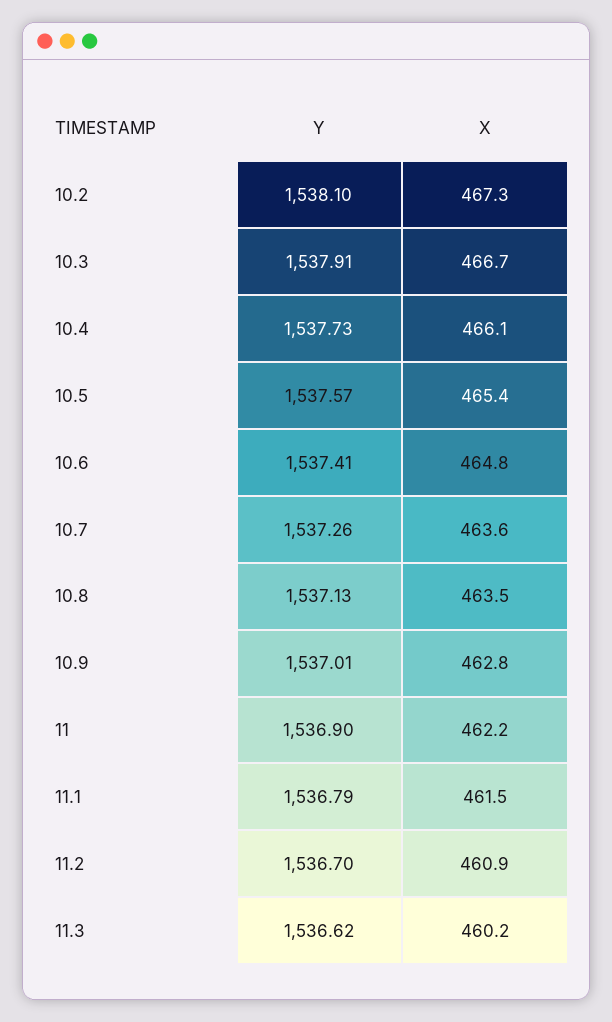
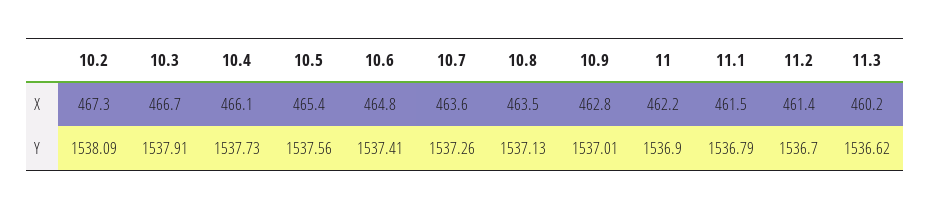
  {
    "Y": {
-     "10.2": 1538.1,
+     "10.2": 1538.09,
      "10.3": 1537.91,
      "10.4": 1537.73,
-     "10.5": 1537.57,
+     "10.5": 1537.56,
      "10.6": 1537.41,
      "10.7": 1537.26,
      "10.8": 1537.13,
      "10.9": 1537.01,
      "11": 1536.9,
      "11.1": 1536.79,
      "11.2": 1536.7,
      "11.3": 1536.62
    },
    "X": {
      "10.2": 467.3,
      "10.3": 466.7,
      "10.4": 466.1,
      "10.5": 465.4,
      "10.6": 464.8,
      "10.7": 463.6,
      "10.8": 463.5,
      "10.9": 462.8,
      "11": 462.2,
      "11.1": 461.5,
-     "11.2": 460.9,
+     "11.2": 461.4,
      "11.3": 460.2
    }
  }

